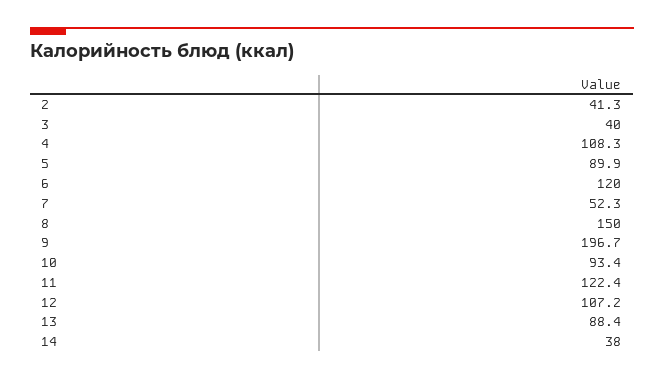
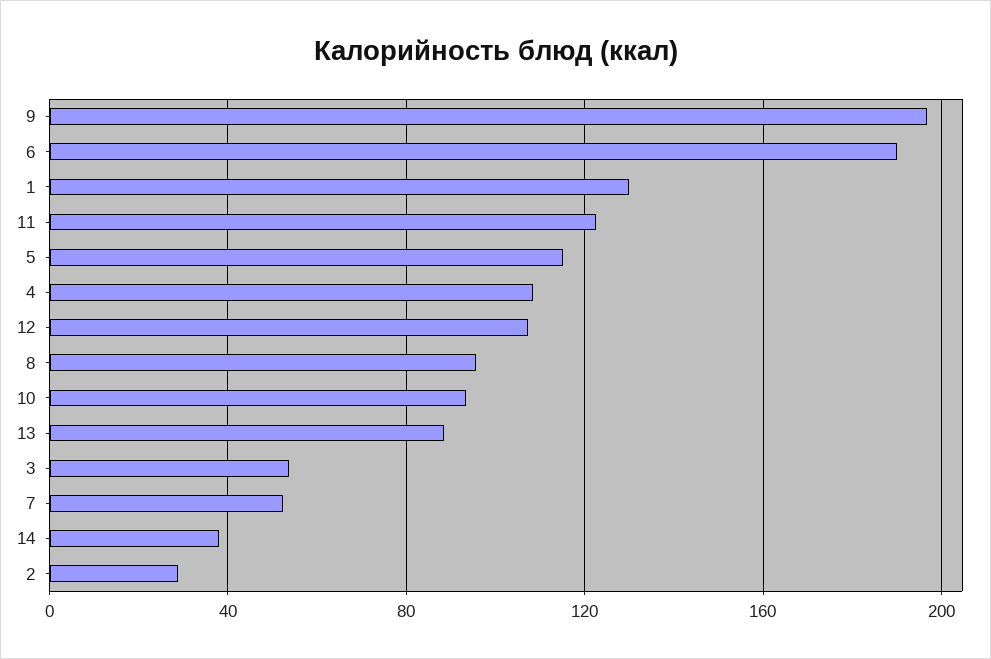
  {
-   "2": 41.3,
+   "2": 30,
-   "3": 40,
+   "3": 55,
    "4": 108.3,
-   "5": 89.9,
+   "5": 115,
-   "6": 120,
+   "6": 190,
    "7": 52.3,
-   "8": 150,
+   "8": 95,
    "9": 196.7,
    "10": 93.4,
    "11": 122.4,
    "12": 107.2,
    "13": 88.4,
-   "14": 38
+   "14": 38,
+   "1": 130
  }

